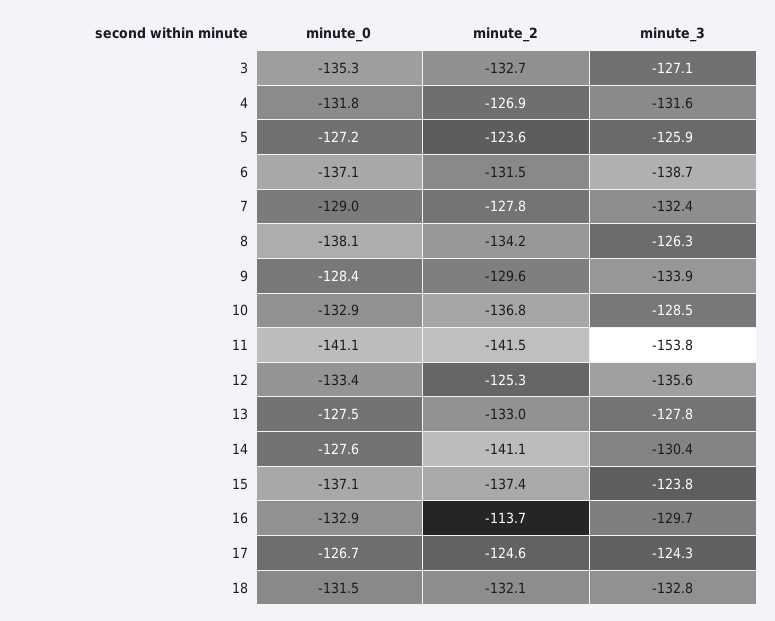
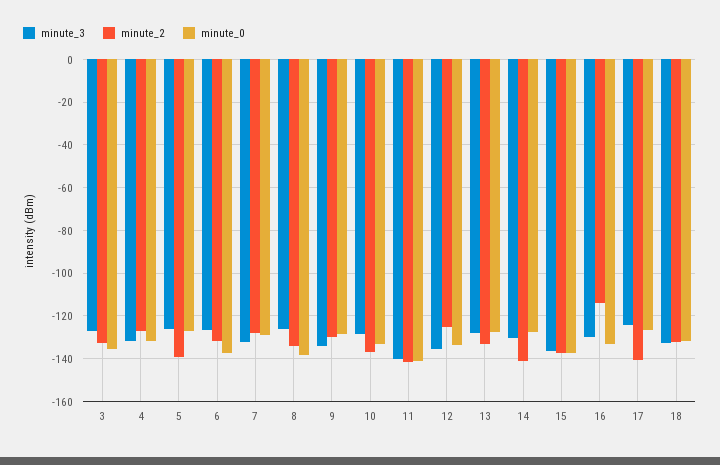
  {
    "minute_0": {
      "3": -135.3,
      "4": -131.8,
      "5": -127.2,
      "6": -137.1,
      "7": -129,
      "8": -138.1,
      "9": -128.4,
      "10": -132.9,
      "11": -141.1,
      "12": -133.4,
      "13": -127.5,
      "14": -127.6,
      "15": -137.1,
      "16": -132.9,
      "17": -126.7,
      "18": -131.5
    },
    "minute_2": {
      "3": -132.7,
      "4": -126.9,
-     "5": -123.6,
+     "5": -140,
      "6": -131.5,
      "7": -127.8,
      "8": -134.2,
      "9": -129.6,
      "10": -136.8,
      "11": -141.5,
      "12": -125.3,
      "13": -133,
      "14": -141.1,
      "15": -137.4,
      "16": -113.7,
-     "17": -124.6,
+     "17": -140,
      "18": -132.1
    },
    "minute_3": {
      "3": -127.1,
      "4": -131.6,
      "5": -125.9,
-     "6": -138.7,
+     "6": -125,
      "7": -132.4,
      "8": -126.3,
      "9": -133.9,
      "10": -128.5,
-     "11": -153.8,
+     "11": -140,
      "12": -135.6,
      "13": -127.8,
      "14": -130.4,
-     "15": -123.8,
+     "15": -135,
      "16": -129.7,
      "17": -124.3,
      "18": -132.8
    }
  }

